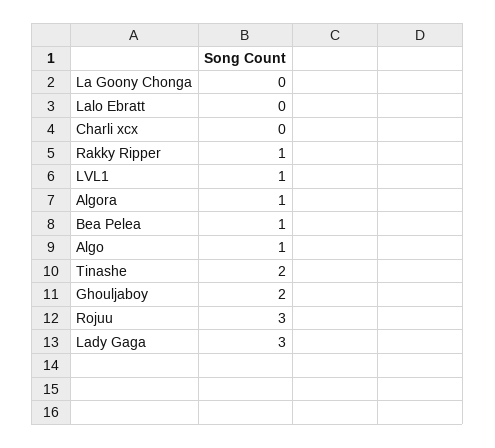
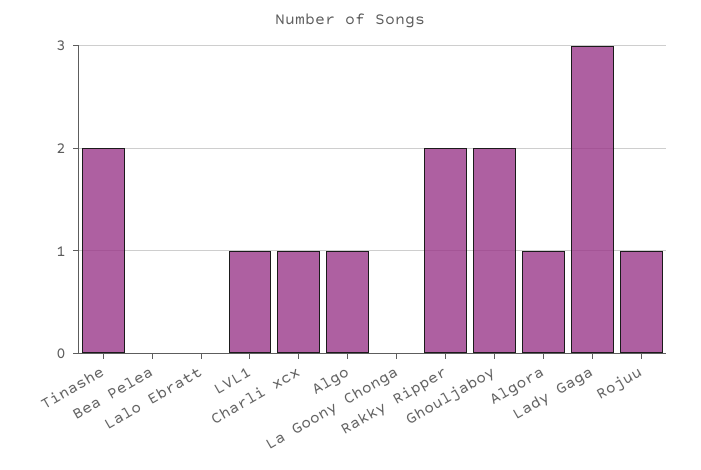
  {
    "La Goony Chonga": 0,
    "Lalo Ebratt": 0,
-   "Charli xcx": 0,
+   "Charli xcx": 1,
-   "Rakky Ripper": 1,
+   "Rakky Ripper": 2,
    "LVL1": 1,
    "Algora": 1,
-   "Bea Pelea": 1,
+   "Bea Pelea": 0,
    "Algo": 1,
    "Tinashe": 2,
    "Ghouljaboy": 2,
-   "Rojuu": 3,
+   "Rojuu": 1,
    "Lady Gaga": 3
  }

